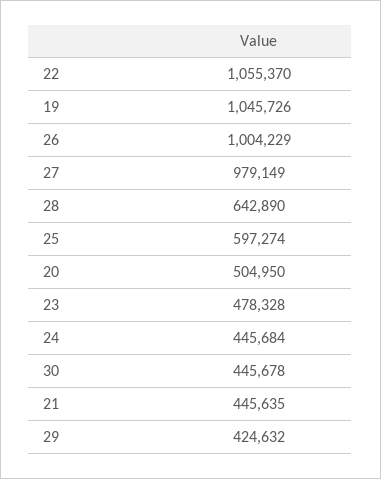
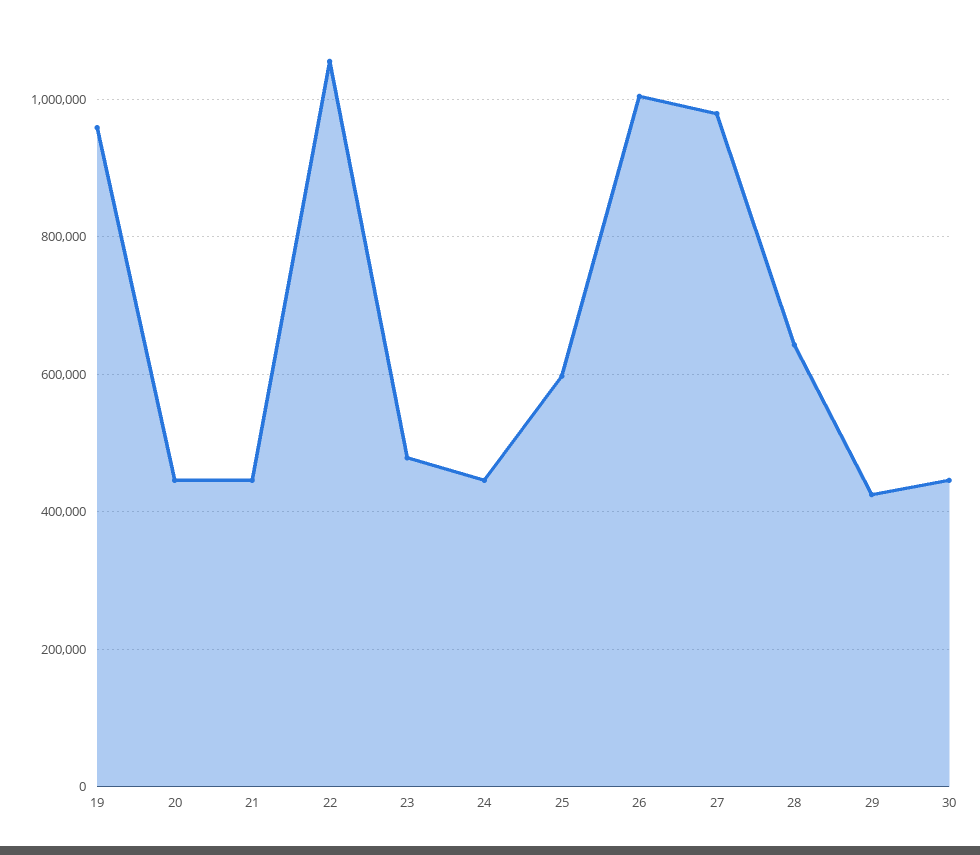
  {
    "22": 1055370,
-   "19": 1045726,
+   "19": 960000,
    "26": 1004229,
    "27": 979149,
    "28": 642890,
    "25": 597274,
-   "20": 504950,
+   "20": 440000,
    "23": 478328,
    "24": 445684,
    "30": 445678,
    "21": 445635,
    "29": 424632
  }

